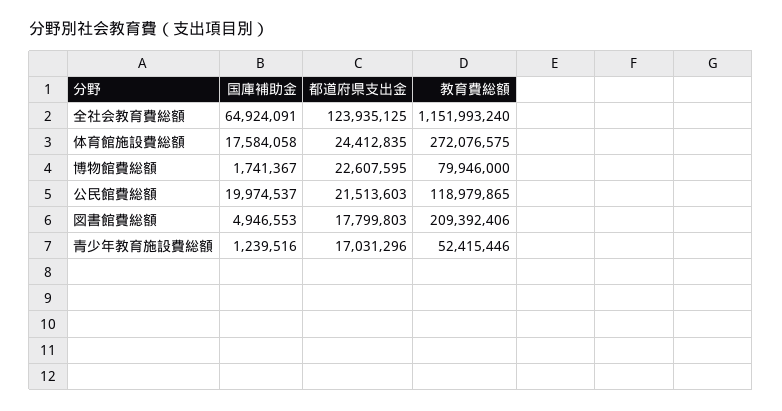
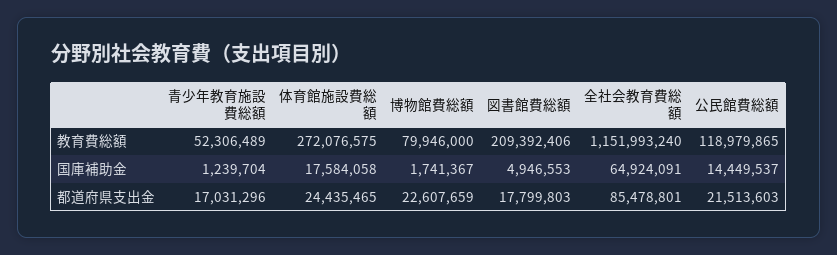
  {
    "国庫補助金": {
      "全社会教育費総額": 64924091,
      "体育館施設費総額": 17584058,
      "博物館費総額": 1741367,
-     "公民館費総額": 19974537,
+     "公民館費総額": 14449537,
      "図書館費総額": 4946553,
-     "青少年教育施設費総額": 1239516
+     "青少年教育施設費総額": 1239704
    },
    "都道府県支出金": {
-     "全社会教育費総額": 123935125,
+     "全社会教育費総額": 85478801,
-     "体育館施設費総額": 24412835,
+     "体育館施設費総額": 24435465,
-     "博物館費総額": 22607595,
+     "博物館費総額": 22607659,
      "公民館費総額": 21513603,
      "図書館費総額": 17799803,
      "青少年教育施設費総額": 17031296
    },
    "教育費総額": {
      "全社会教育費総額": 1151993240,
      "体育館施設費総額": 272076575,
      "博物館費総額": 79946000,
      "公民館費総額": 118979865,
      "図書館費総額": 209392406,
-     "青少年教育施設費総額": 52415446
+     "青少年教育施設費総額": 52306489
    }
  }

